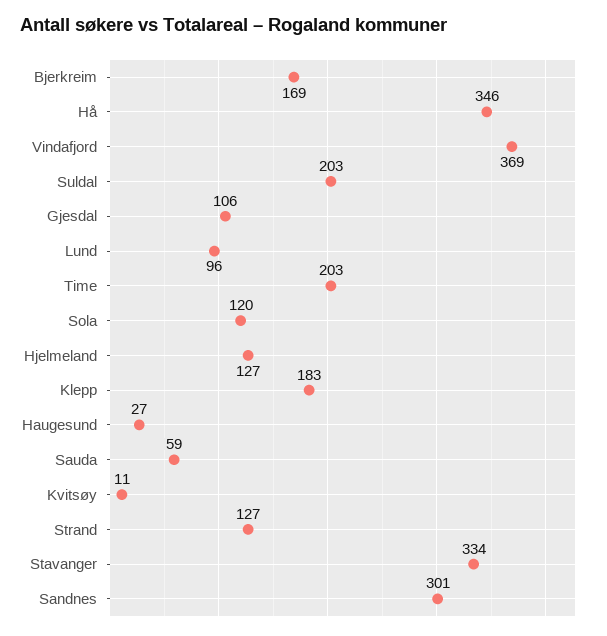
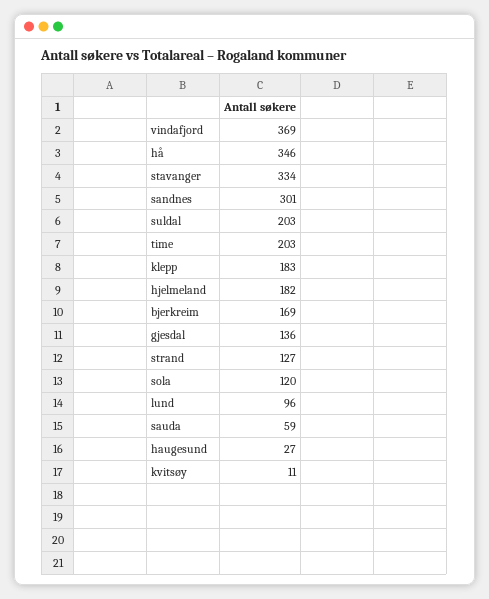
  {
    "Bjerkreim": 169,
    "Hå": 346,
    "Vindafjord": 369,
    "Suldal": 203,
-   "Gjesdal": 106,
+   "Gjesdal": 136,
    "Lund": 96,
    "Time": 203,
    "Sola": 120,
-   "Hjelmeland": 127,
+   "Hjelmeland": 182,
    "Klepp": 183,
    "Haugesund": 27,
    "Sauda": 59,
    "Kvitsøy": 11,
    "Strand": 127,
    "Stavanger": 334,
    "Sandnes": 301
  }

